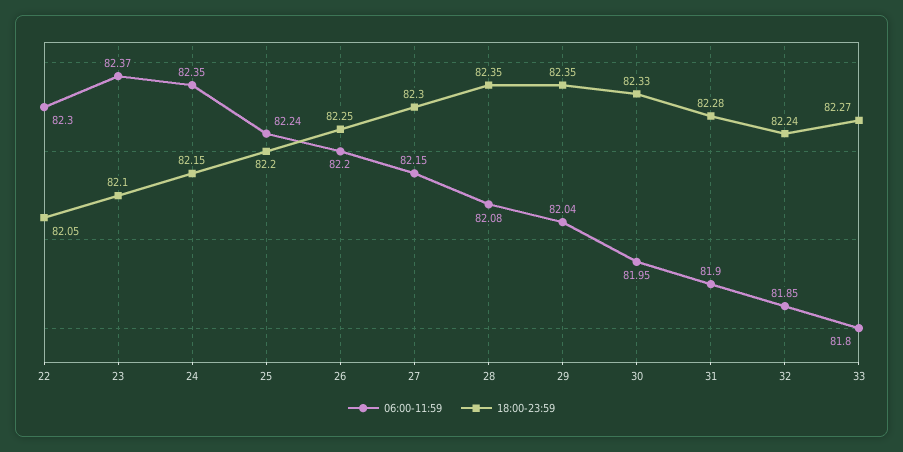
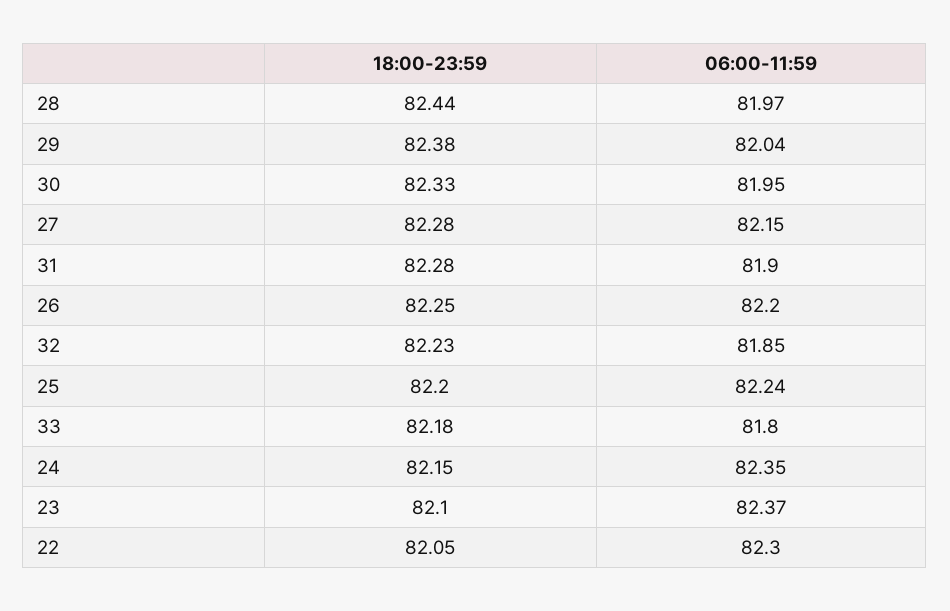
  {
    "06:00-11:59": {
      "22": 82.3,
      "23": 82.37,
      "24": 82.35,
      "25": 82.24,
      "26": 82.2,
      "27": 82.15,
-     "28": 82.08,
+     "28": 81.97,
      "29": 82.04,
      "30": 81.95,
      "31": 81.9,
      "32": 81.85,
      "33": 81.8
    },
    "18:00-23:59": {
      "22": 82.05,
      "23": 82.1,
      "24": 82.15,
      "25": 82.2,
      "26": 82.25,
-     "27": 82.3,
+     "27": 82.28,
-     "28": 82.35,
+     "28": 82.44,
-     "29": 82.35,
+     "29": 82.38,
      "30": 82.33,
      "31": 82.28,
-     "32": 82.24,
+     "32": 82.23,
-     "33": 82.27
+     "33": 82.18
    }
  }

